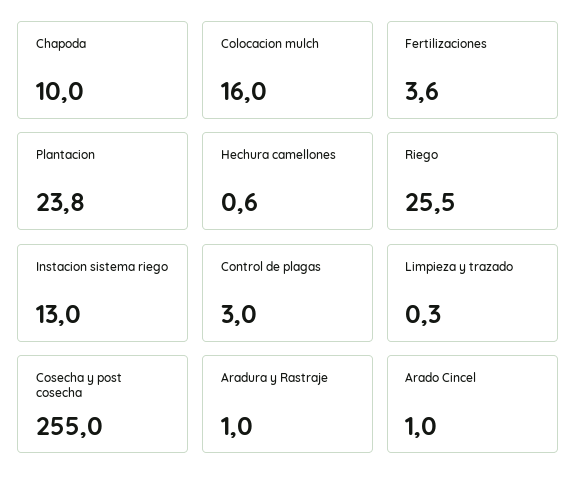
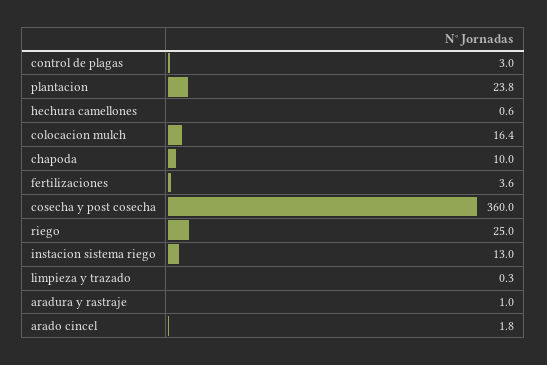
  {
    "Chapoda": 10,
-   "Colocacion mulch": 16,
+   "Colocacion mulch": 16.4,
    "Fertilizaciones": 3.6,
    "Plantacion": 23.8,
    "Hechura camellones": 0.6,
-   "Riego": 25.5,
+   "Riego": 25,
    "Instacion sistema riego": 13,
    "Control de plagas": 3,
    "Limpieza y trazado": 0.3,
-   "Cosecha y post cosecha": 255,
+   "Cosecha y post cosecha": 360,
    "Aradura y Rastraje": 1,
-   "Arado Cincel": 1
+   "Arado Cincel": 1.8
  }

